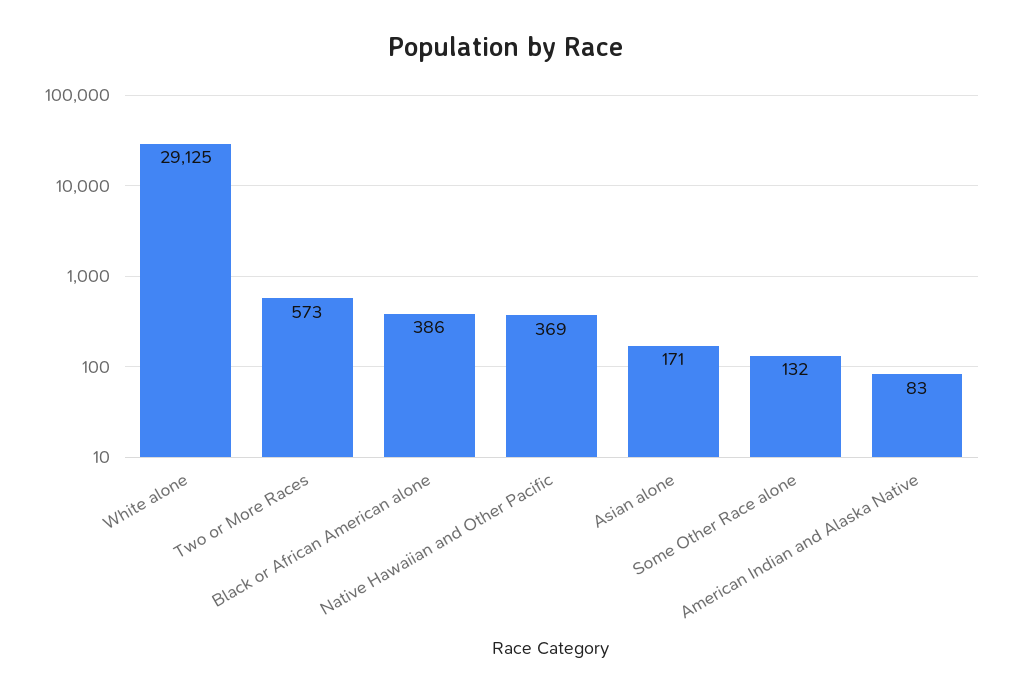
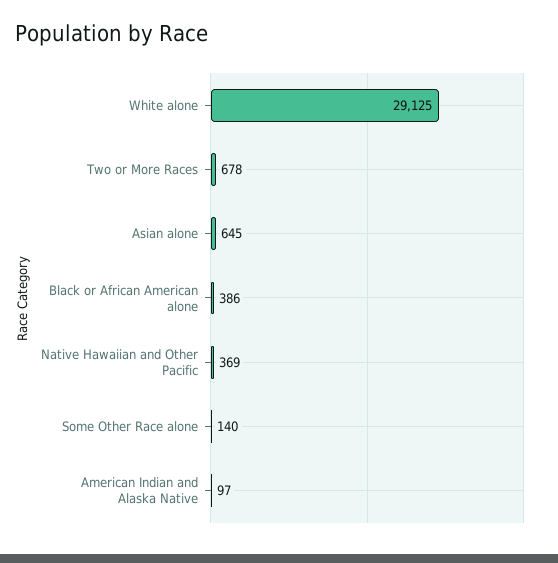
  {
    "White alone": 29125,
-   "Two or More Races": 573,
+   "Two or More Races": 678,
    "Black or African American alone": 386,
    "Native Hawaiian and Other Pacific": 369,
-   "Asian alone": 171,
+   "Asian alone": 645,
-   "Some Other Race alone": 132,
+   "Some Other Race alone": 140,
-   "American Indian and Alaska Native": 83
+   "American Indian and Alaska Native": 97
  }

